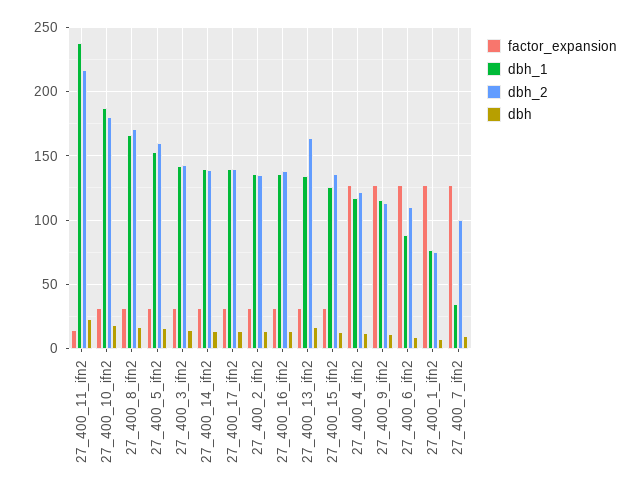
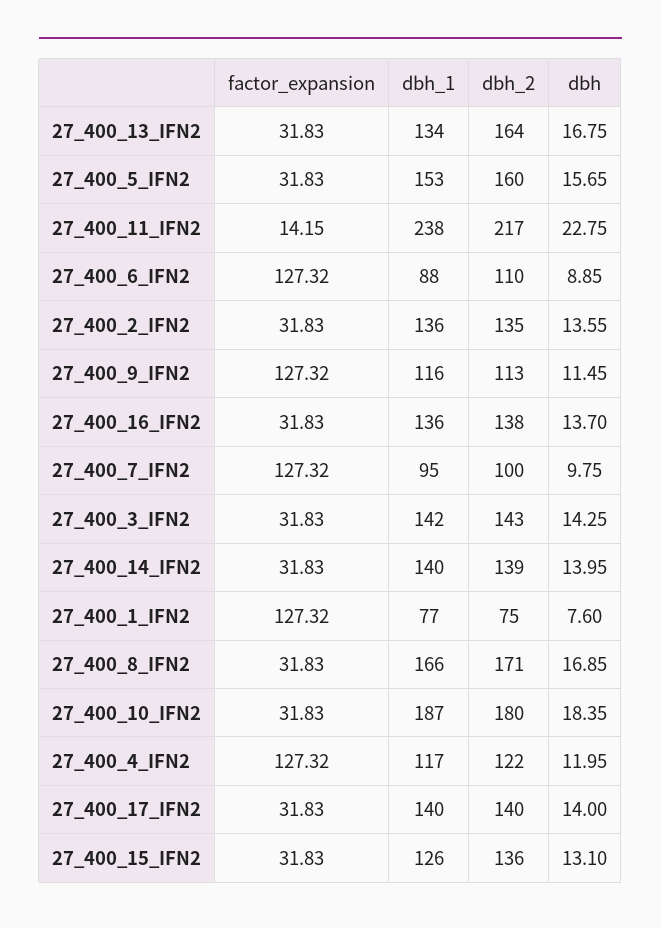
  {
    "factor_expansion": {
      "27_400_11_ifn2": 14.15,
      "27_400_10_ifn2": 31.83,
      "27_400_8_ifn2": 31.83,
      "27_400_5_ifn2": 31.83,
      "27_400_3_ifn2": 31.83,
      "27_400_14_ifn2": 31.83,
      "27_400_17_ifn2": 31.83,
      "27_400_2_ifn2": 31.83,
      "27_400_16_ifn2": 31.83,
      "27_400_13_ifn2": 31.83,
      "27_400_15_ifn2": 31.83,
      "27_400_4_ifn2": 127.32,
      "27_400_9_ifn2": 127.32,
      "27_400_6_ifn2": 127.32,
      "27_400_1_ifn2": 127.32,
      "27_400_7_ifn2": 127.32
    },
    "dbh_1": {
      "27_400_11_ifn2": 238,
      "27_400_10_ifn2": 187,
      "27_400_8_ifn2": 166,
      "27_400_5_ifn2": 153,
      "27_400_3_ifn2": 142,
      "27_400_14_ifn2": 140,
      "27_400_17_ifn2": 140,
      "27_400_2_ifn2": 136,
      "27_400_16_ifn2": 136,
      "27_400_13_ifn2": 134,
      "27_400_15_ifn2": 126,
      "27_400_4_ifn2": 117,
      "27_400_9_ifn2": 116,
      "27_400_6_ifn2": 88,
      "27_400_1_ifn2": 77,
-     "27_400_7_ifn2": 35
+     "27_400_7_ifn2": 95
    },
    "dbh_2": {
      "27_400_11_ifn2": 217,
      "27_400_10_ifn2": 180,
      "27_400_8_ifn2": 171,
      "27_400_5_ifn2": 160,
      "27_400_3_ifn2": 143,
      "27_400_14_ifn2": 139,
      "27_400_17_ifn2": 140,
      "27_400_2_ifn2": 135,
      "27_400_16_ifn2": 138,
      "27_400_13_ifn2": 164,
      "27_400_15_ifn2": 136,
      "27_400_4_ifn2": 122,
      "27_400_9_ifn2": 113,
      "27_400_6_ifn2": 110,
      "27_400_1_ifn2": 75,
      "27_400_7_ifn2": 100
    },
    "dbh": {
      "27_400_11_ifn2": 22.75,
      "27_400_10_ifn2": 18.35,
      "27_400_8_ifn2": 16.85,
      "27_400_5_ifn2": 15.65,
      "27_400_3_ifn2": 14.25,
      "27_400_14_ifn2": 13.95,
      "27_400_17_ifn2": 14,
      "27_400_2_ifn2": 13.55,
      "27_400_16_ifn2": 13.7,
      "27_400_13_ifn2": 16.75,
      "27_400_15_ifn2": 13.1,
      "27_400_4_ifn2": 11.95,
      "27_400_9_ifn2": 11.45,
      "27_400_6_ifn2": 8.85,
      "27_400_1_ifn2": 7.6,
      "27_400_7_ifn2": 9.75
    }
  }

